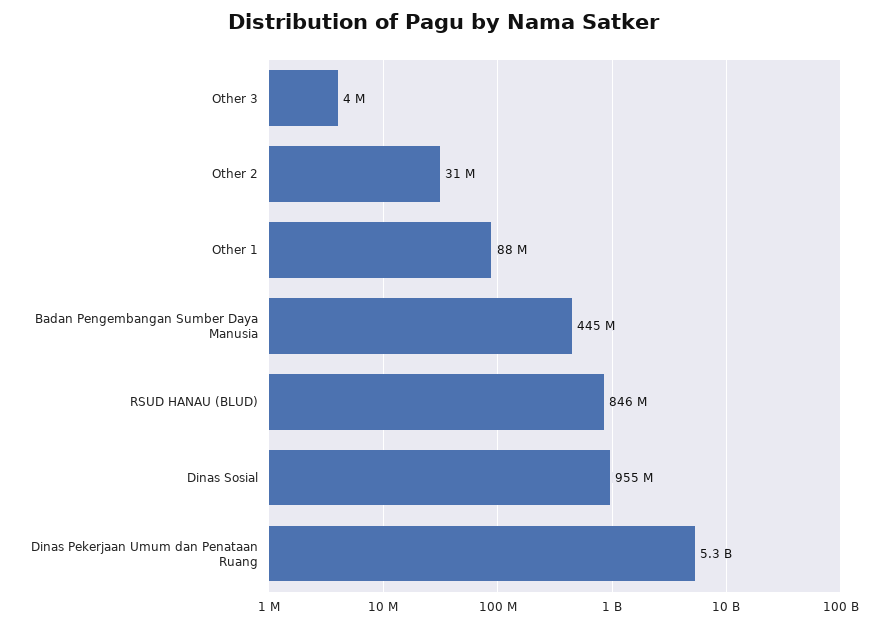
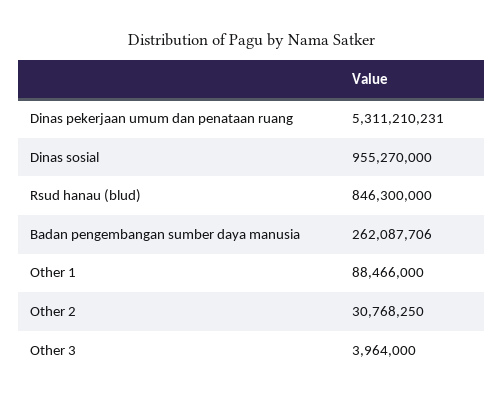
  {
    "Other 3": 3964000,
    "Other 2": 30768250,
    "Other 1": 88466000,
-   "Badan Pengembangan Sumber Daya Manusia": 445000000,
+   "Badan Pengembangan Sumber Daya Manusia": 262087706,
    "RSUD HANAU (BLUD)": 846300000,
    "Dinas Sosial": 955270000,
    "Dinas Pekerjaan Umum dan Penataan Ruang": 5311210231
  }

